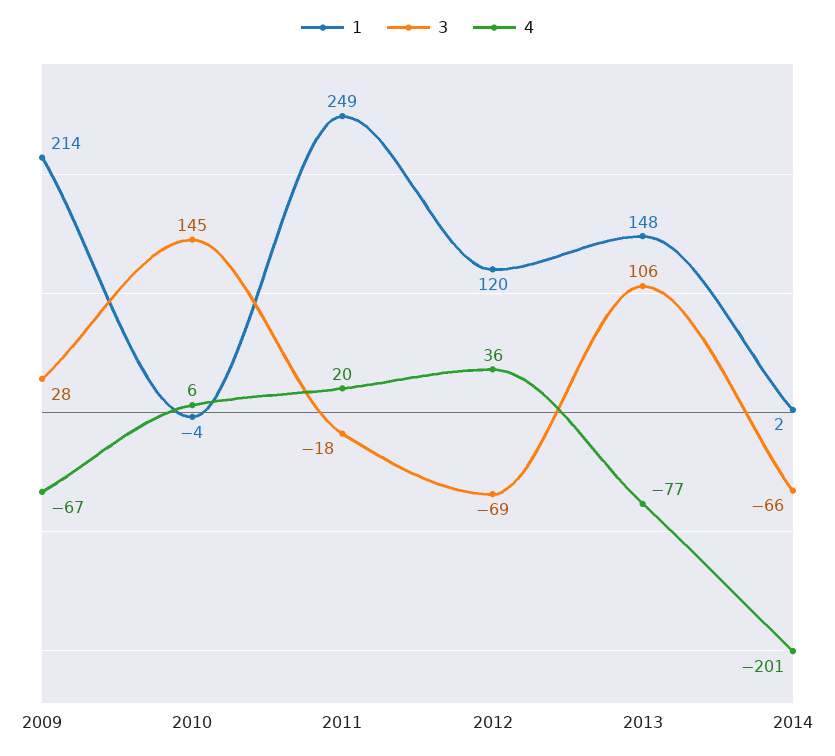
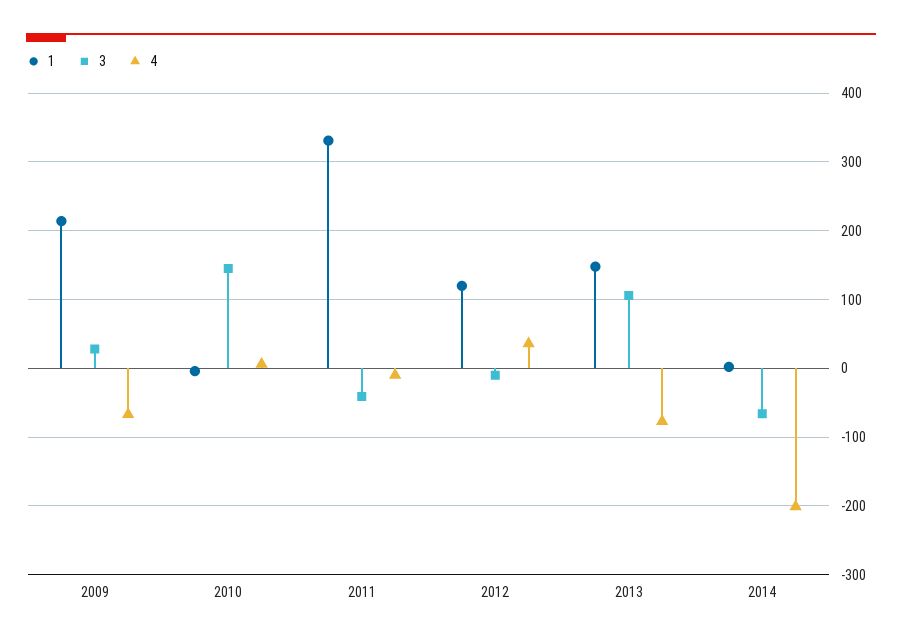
  {
    "1": {
      "2009": 214,
      "2010": -4,
-     "2011": 249,
+     "2011": 330,
      "2012": 120,
      "2013": 148,
      "2014": 2
    },
    "3": {
      "2009": 28,
      "2010": 145,
-     "2011": -18,
+     "2011": -40,
-     "2012": -69,
+     "2012": -10,
      "2013": 106,
      "2014": -66
    },
    "4": {
      "2009": -67,
      "2010": 6,
-     "2011": 20,
+     "2011": -10,
      "2012": 36,
      "2013": -77,
      "2014": -201
    }
  }

